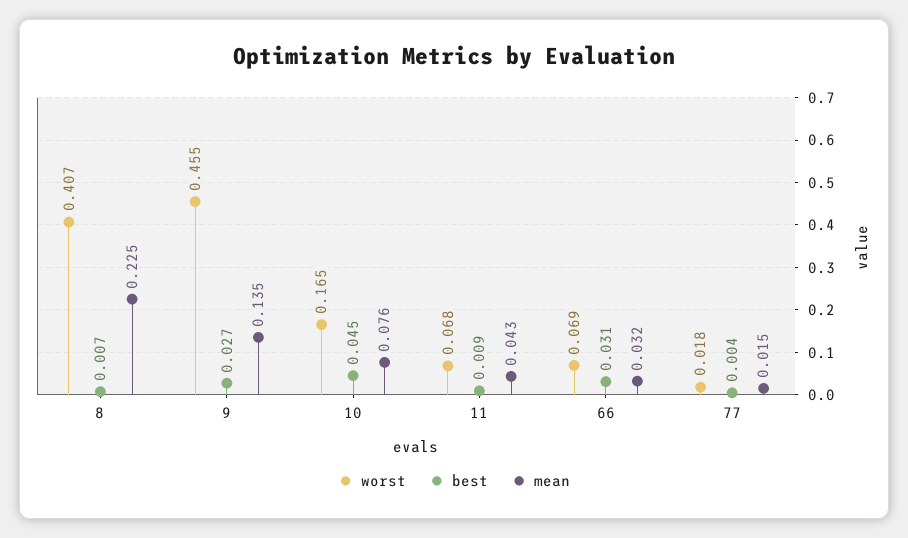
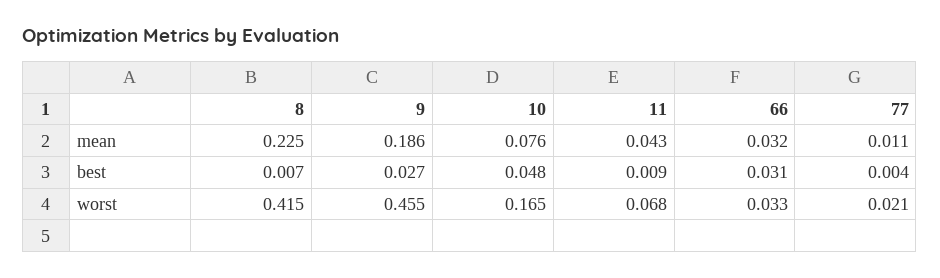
  {
    "worst": {
-     "8": 0.407,
+     "8": 0.415,
      "9": 0.455,
      "10": 0.165,
      "11": 0.068,
-     "66": 0.069,
+     "66": 0.033,
-     "77": 0.018
+     "77": 0.021
    },
    "best": {
      "8": 0.007,
      "9": 0.027,
-     "10": 0.045,
+     "10": 0.048,
      "11": 0.009,
      "66": 0.031,
      "77": 0.004
    },
    "mean": {
      "8": 0.225,
-     "9": 0.135,
+     "9": 0.186,
      "10": 0.076,
      "11": 0.043,
      "66": 0.032,
-     "77": 0.015
+     "77": 0.011
    }
  }

